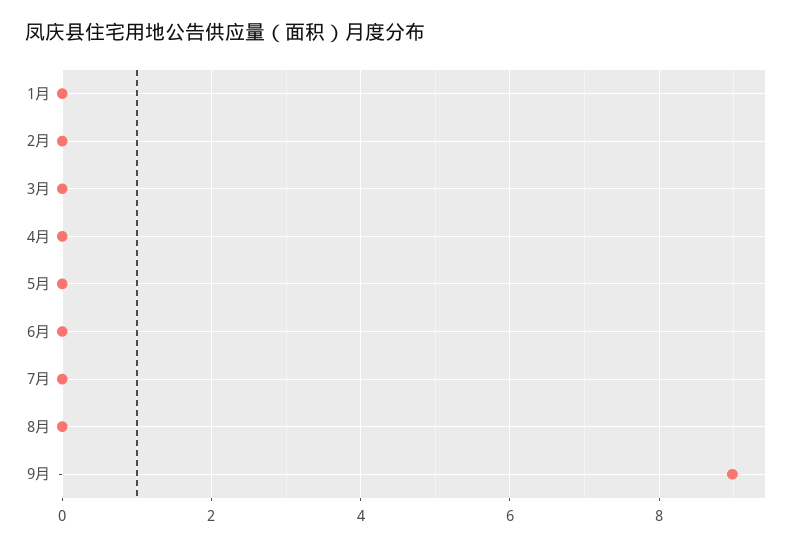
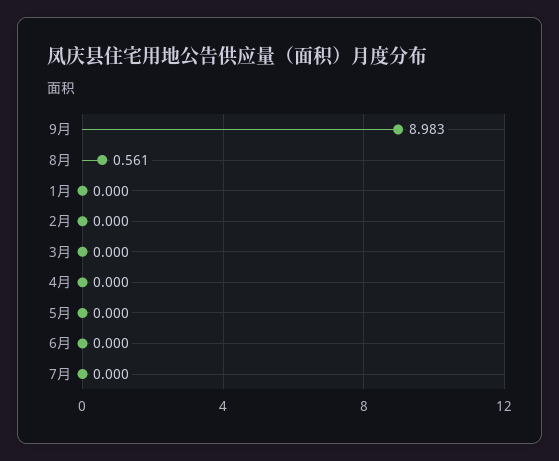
  {
    "1月": 0,
    "2月": 0,
    "3月": 0,
    "4月": 0,
    "5月": 0,
    "6月": 0,
    "7月": 0,
-   "8月": 0,
+   "8月": 0.561,
    "9月": 8.983
  }

